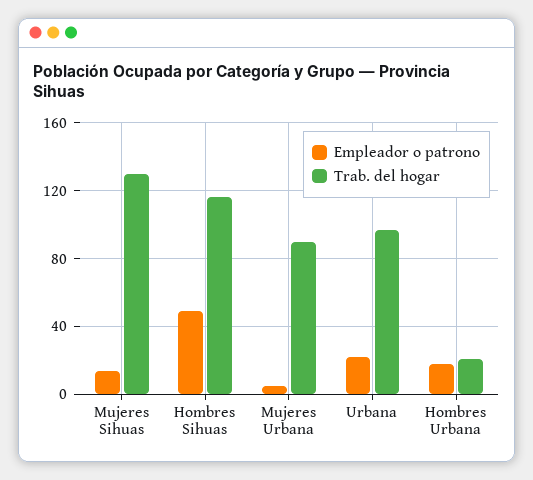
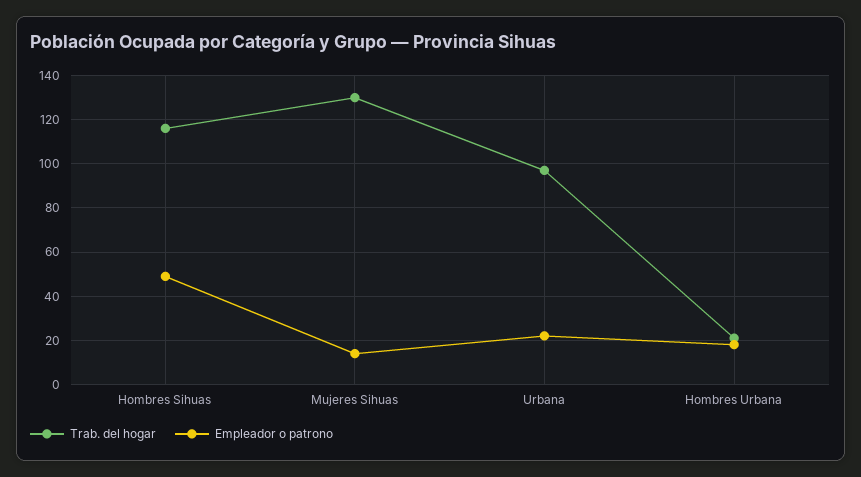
  {
    "Empleador o patrono": {
      "Mujeres Sihuas": 15,
      "Hombres Sihuas": 50,
-     "Mujeres Urbana": 5,
      "Urbana": 20,
      "Hombres Urbana": 20
    },
    "Trab. del hogar": {
      "Mujeres Sihuas": 130,
      "Hombres Sihuas": 115,
-     "Mujeres Urbana": 90,
      "Urbana": 95,
      "Hombres Urbana": 20
    }
  }

